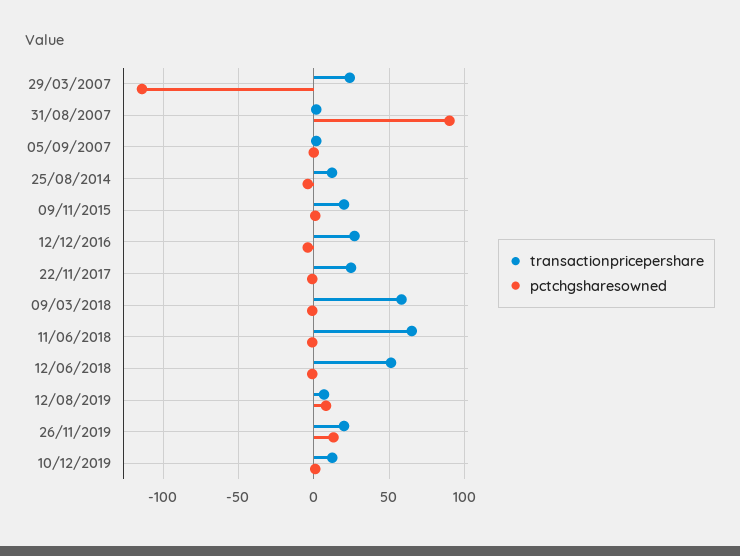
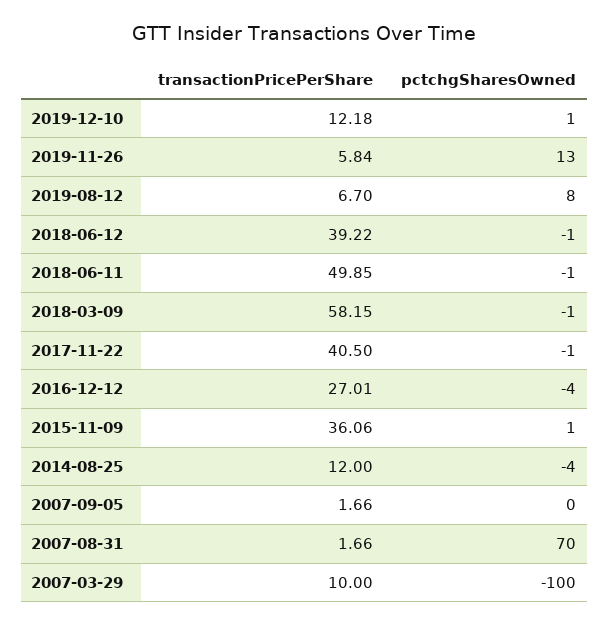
  {
    "transactionpricepershare": {
-     "29/03/2007": 25,
+     "29/03/2007": 10,
      "31/08/2007": 1.66,
      "05/09/2007": 1.66,
      "25/08/2014": 12,
-     "09/11/2015": 20,
+     "09/11/2015": 36.06,
      "12/12/2016": 27.01,
-     "22/11/2017": 25,
+     "22/11/2017": 40.5,
      "09/03/2018": 58.15,
-     "11/06/2018": 65,
+     "11/06/2018": 49.85,
-     "12/06/2018": 50,
+     "12/06/2018": 39.22,
      "12/08/2019": 6.7,
-     "26/11/2019": 20,
+     "26/11/2019": 5.84,
      "10/12/2019": 12.18
    },
    "pctchgsharesowned": {
-     "29/03/2007": -115,
+     "29/03/2007": -100,
-     "31/08/2007": 90,
+     "31/08/2007": 70,
      "05/09/2007": 0,
      "25/08/2014": -4,
      "09/11/2015": 1,
      "12/12/2016": -4,
      "22/11/2017": -1,
      "09/03/2018": -1,
      "11/06/2018": -1,
      "12/06/2018": -1,
      "12/08/2019": 8,
      "26/11/2019": 13,
      "10/12/2019": 1
    }
  }

